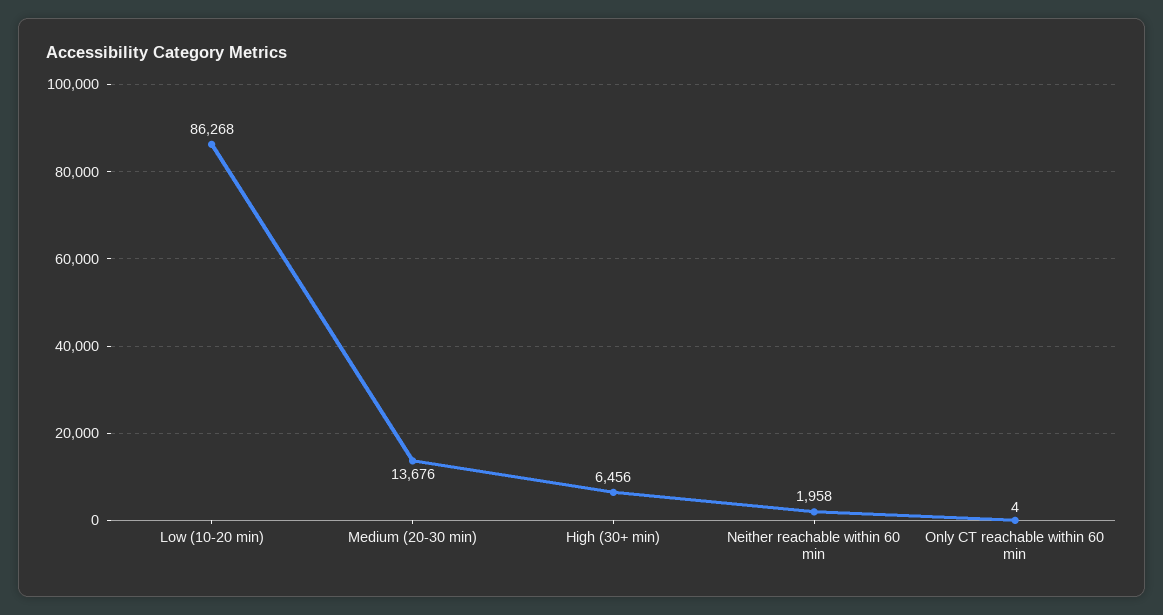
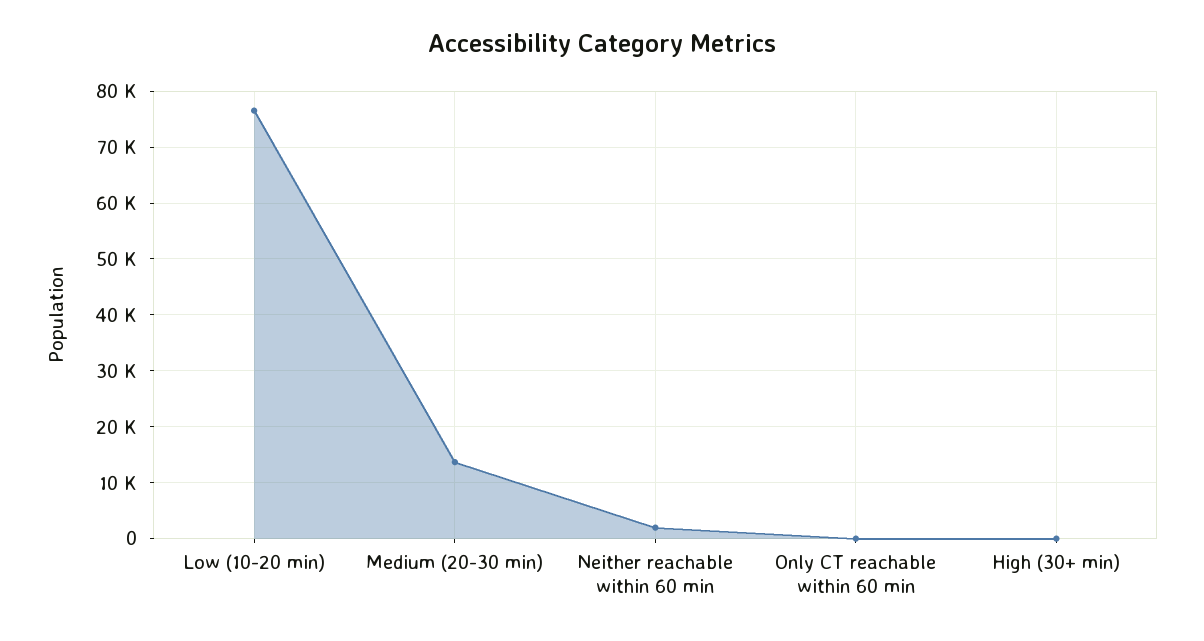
  {
-   "Low (10-20 min)": 86268,
+   "Low (10-20 min)": 76000,
    "Medium (20-30 min)": 13676,
-   "High (30+ min)": 6456,
+   "High (30+ min)": 0,
    "Neither reachable within 60 min": 1958,
    "Only CT reachable within 60 min": 4
  }

